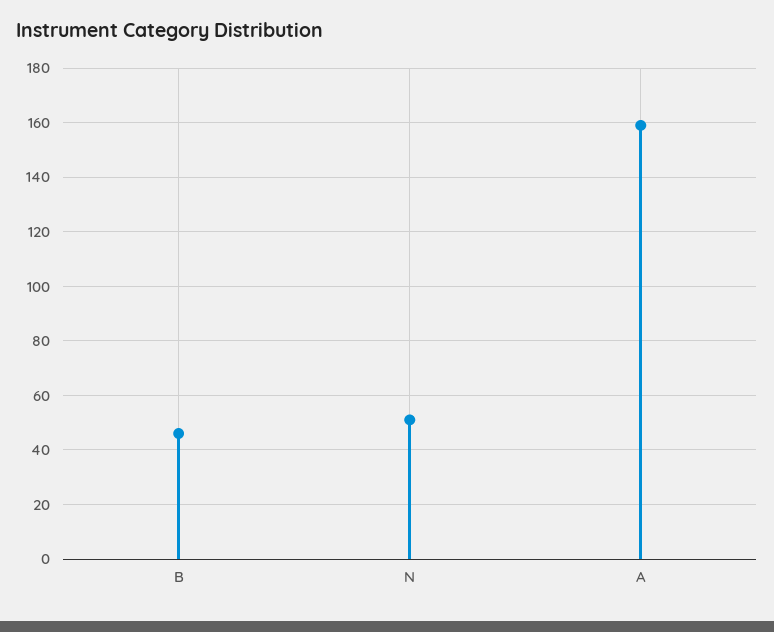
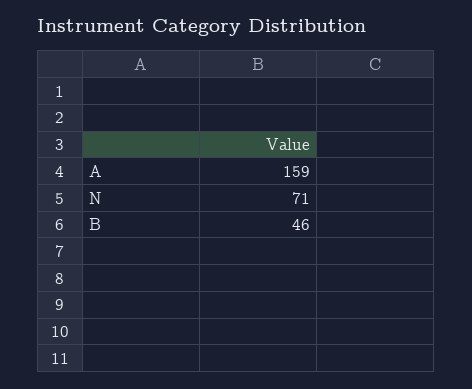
  {
    "B": 46,
-   "N": 50,
+   "N": 71,
    "A": 159
  }

